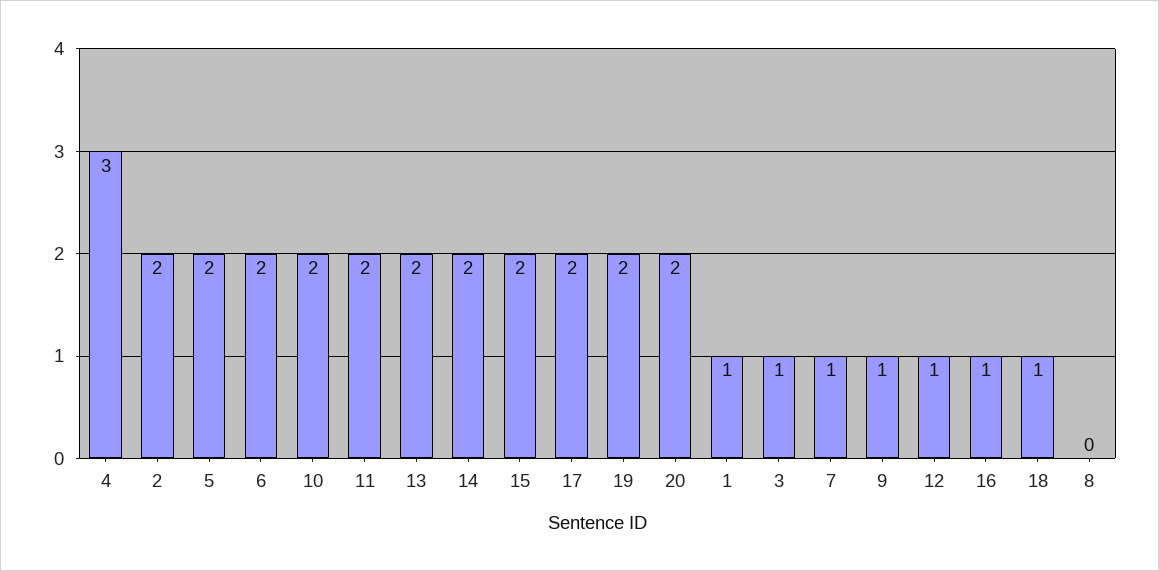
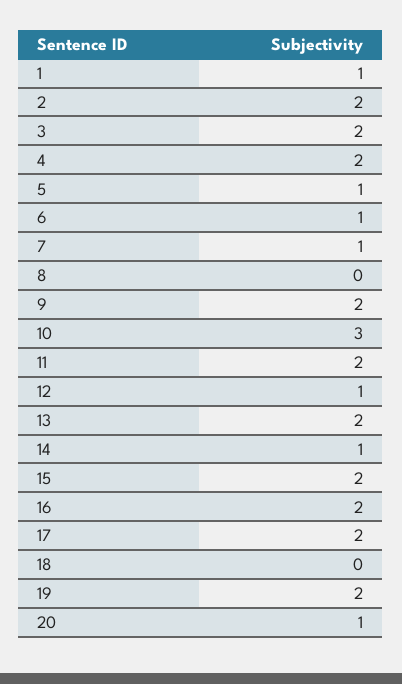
  {
-   "4": 3,
+   "4": 2,
    "2": 2,
-   "5": 2,
+   "5": 1,
-   "6": 2,
+   "6": 1,
-   "10": 2,
+   "10": 3,
    "11": 2,
    "13": 2,
-   "14": 2,
+   "14": 1,
    "15": 2,
    "17": 2,
    "19": 2,
-   "20": 2,
+   "20": 1,
    "1": 1,
-   "3": 1,
+   "3": 2,
    "7": 1,
-   "9": 1,
+   "9": 2,
    "12": 1,
-   "16": 1,
+   "16": 2,
-   "18": 1,
+   "18": 0,
    "8": 0
  }

